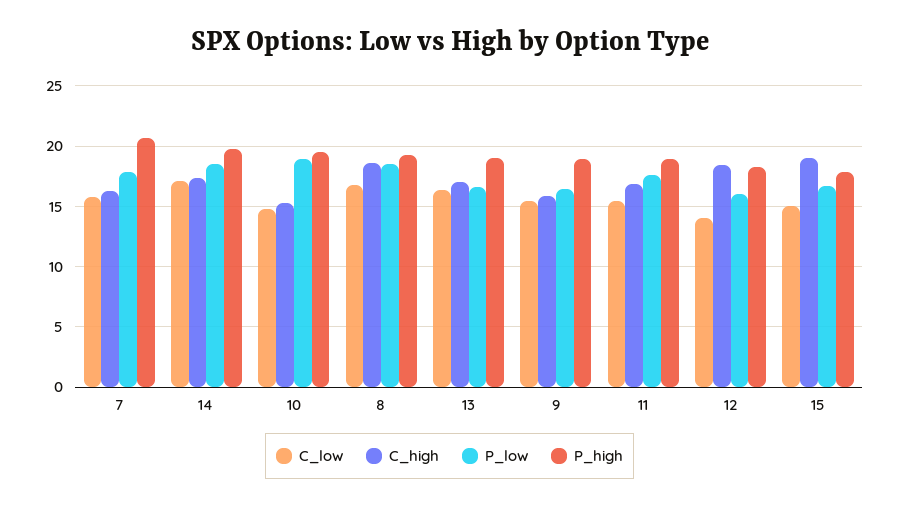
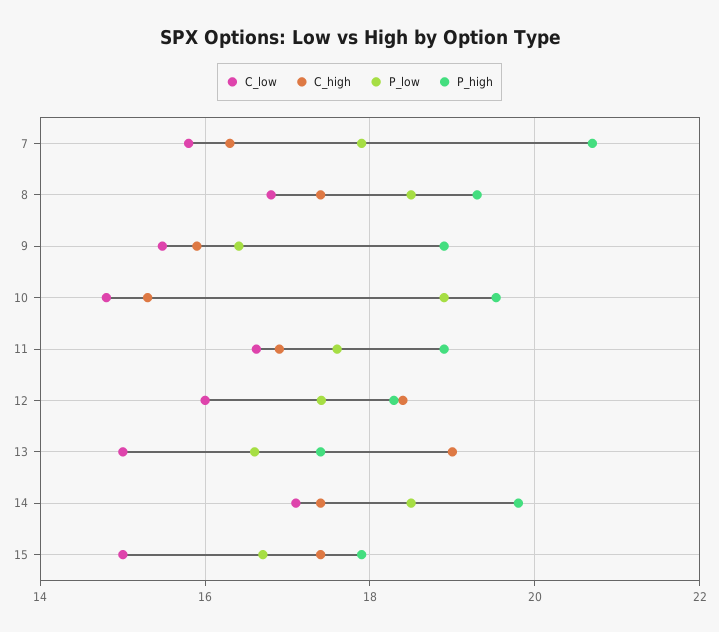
  {
    "C_low": {
      "7": 15.8,
      "14": 17.2,
      "10": 14.8,
      "8": 16.8,
-     "13": 16.5,
+     "13": 15,
      "9": 15.4,
-     "11": 15.5,
+     "11": 16.6,
-     "12": 14,
+     "12": 16,
      "15": 15
    },
    "C_high": {
      "7": 16.4,
      "14": 17.4,
      "10": 15.4,
-     "8": 18.5,
+     "8": 17.4,
-     "13": 17,
+     "13": 19,
      "9": 16,
      "11": 17,
      "12": 18.4,
-     "15": 19
+     "15": 17.4
    },
    "P_low": {
      "7": 18,
      "14": 18.6,
      "10": 19,
      "8": 18.6,
      "13": 16.6,
      "9": 16.4,
      "11": 17.6,
-     "12": 16,
+     "12": 17.4,
      "15": 16.8
    },
    "P_high": {
      "7": 20.8,
      "14": 19.8,
      "10": 19.6,
      "8": 19.4,
-     "13": 19,
+     "13": 17.4,
      "9": 19,
      "11": 19,
      "12": 18.2,
      "15": 18
    }
  }

